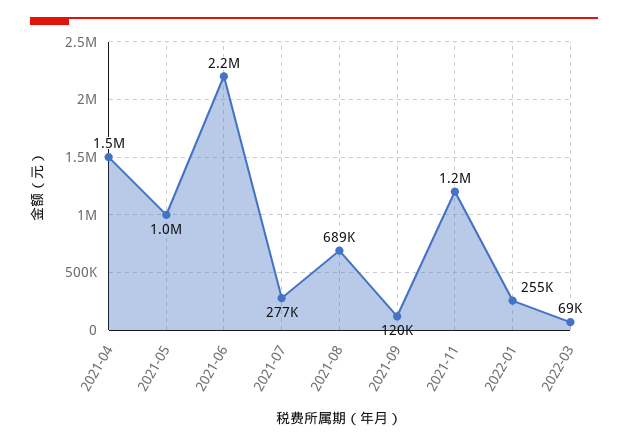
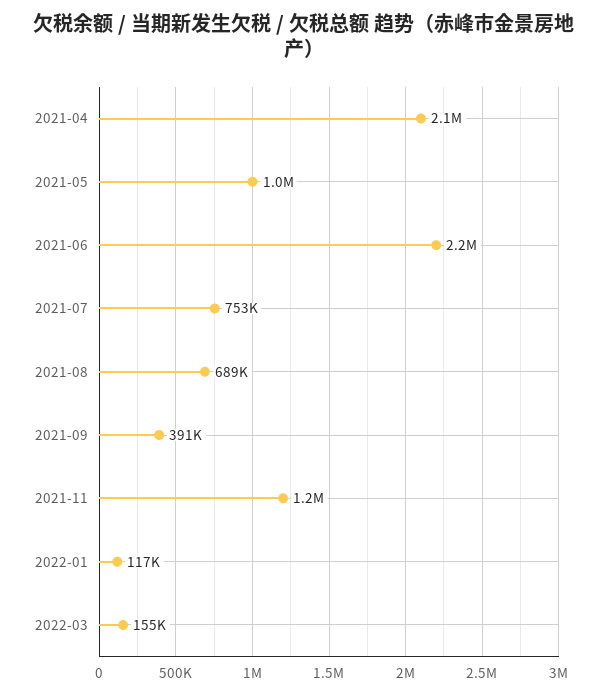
  {
-   "2021-04": 1500000,
+   "2021-04": 2100000,
    "2021-05": 1000000,
    "2021-06": 2200000,
-   "2021-07": 277000,
+   "2021-07": 753000,
    "2021-08": 689000,
-   "2021-09": 120000,
+   "2021-09": 391000,
    "2021-11": 1200000,
-   "2022-01": 255000,
+   "2022-01": 117000,
-   "2022-03": 69000
+   "2022-03": 155000
  }

